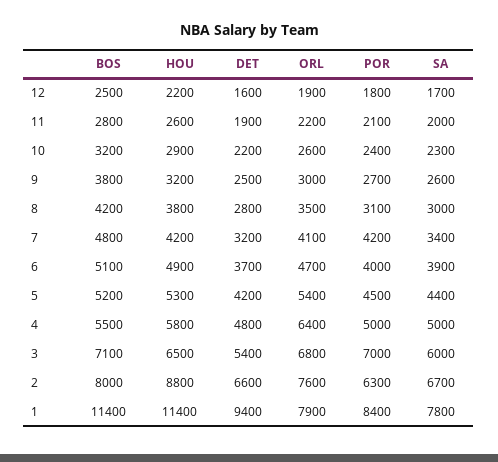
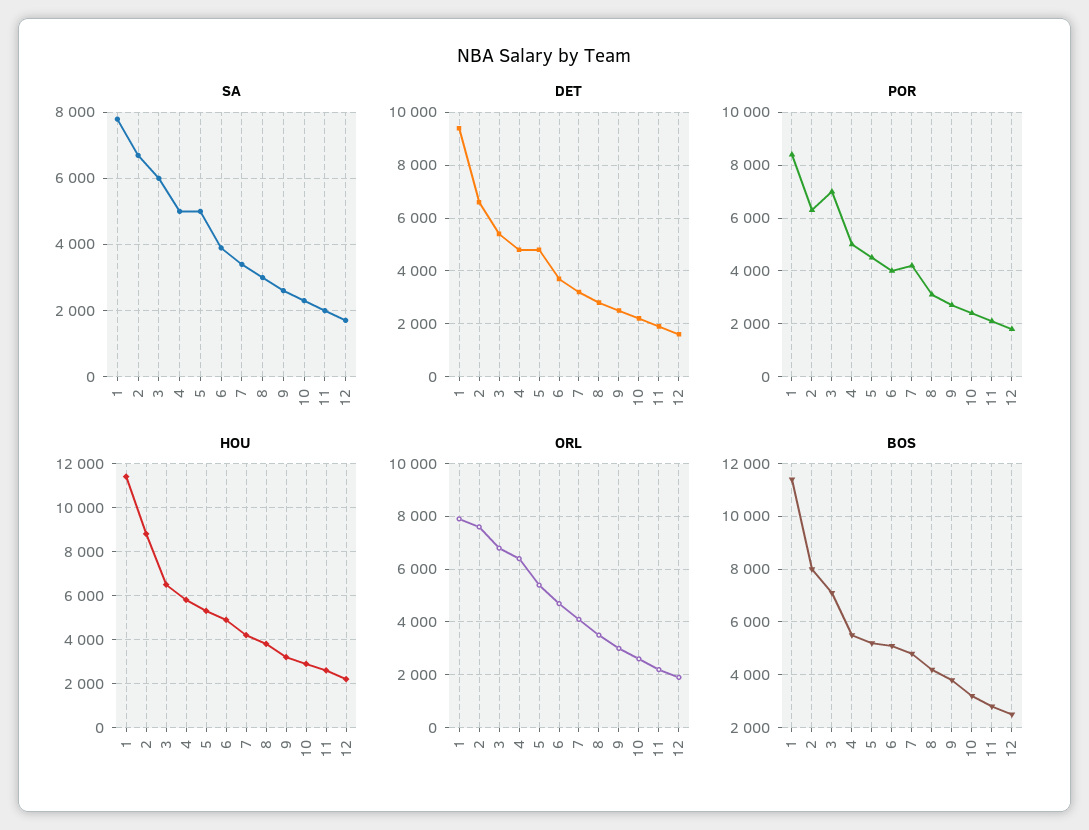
  {
    "BOS": {
      "12": 2500,
      "11": 2800,
      "10": 3200,
      "9": 3800,
      "8": 4200,
      "7": 4800,
      "6": 5100,
      "5": 5200,
      "4": 5500,
      "3": 7100,
      "2": 8000,
      "1": 11400
    },
    "HOU": {
      "12": 2200,
      "11": 2600,
      "10": 2900,
      "9": 3200,
      "8": 3800,
      "7": 4200,
      "6": 4900,
      "5": 5300,
      "4": 5800,
      "3": 6500,
      "2": 8800,
      "1": 11400
    },
    "DET": {
      "12": 1600,
      "11": 1900,
      "10": 2200,
      "9": 2500,
      "8": 2800,
      "7": 3200,
      "6": 3700,
-     "5": 4200,
+     "5": 4750,
      "4": 4800,
      "3": 5400,
      "2": 6600,
      "1": 9400
    },
    "ORL": {
      "12": 1900,
      "11": 2200,
      "10": 2600,
      "9": 3000,
      "8": 3500,
      "7": 4100,
      "6": 4700,
      "5": 5400,
      "4": 6400,
      "3": 6800,
      "2": 7600,
      "1": 7900
    },
    "POR": {
      "12": 1800,
      "11": 2100,
      "10": 2400,
      "9": 2700,
      "8": 3100,
      "7": 4200,
      "6": 4000,
      "5": 4500,
      "4": 5000,
      "3": 7000,
      "2": 6300,
      "1": 8400
    },
    "SA": {
      "12": 1700,
      "11": 2000,
      "10": 2300,
      "9": 2600,
      "8": 3000,
      "7": 3400,
      "6": 3900,
-     "5": 4400,
+     "5": 5000,
      "4": 5000,
      "3": 6000,
      "2": 6700,
      "1": 7800
    }
  }

